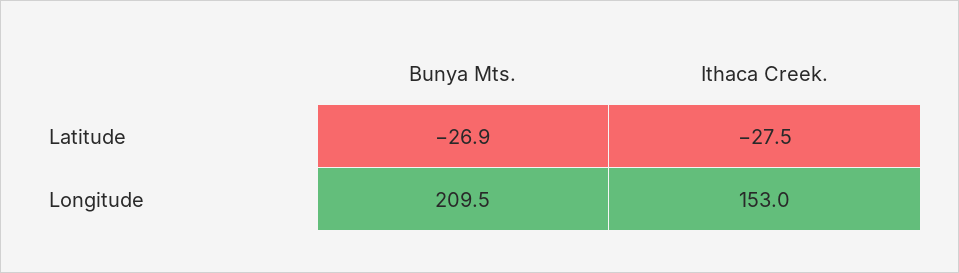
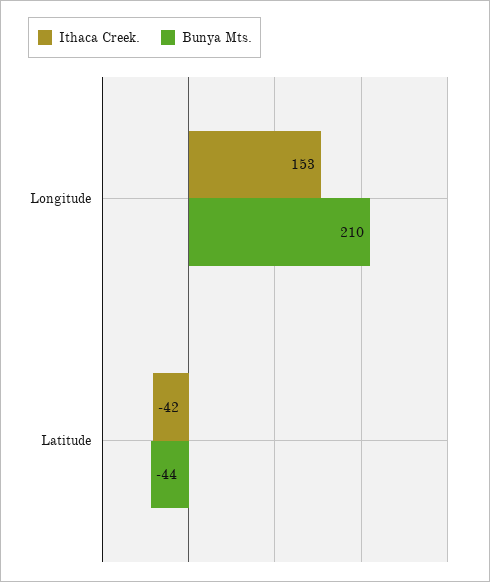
  {
    "Bunya Mts.": {
-     "Latitude": -26.9,
+     "Latitude": -44,
      "Longitude": 209.5
    },
    "Ithaca Creek.": {
-     "Latitude": -27.5,
+     "Latitude": -42,
      "Longitude": 153
    }
  }

